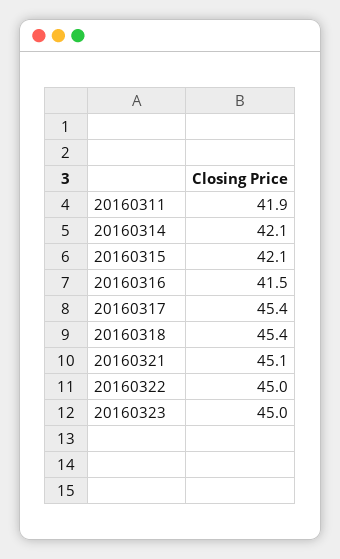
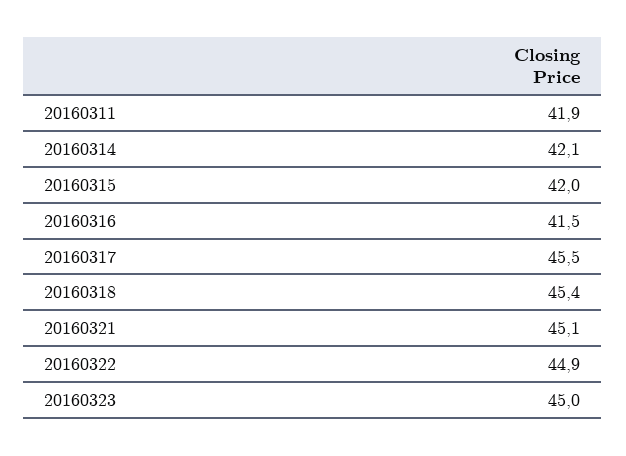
  {
    "20160311": 41.9,
    "20160314": 42.1,
-   "20160315": 42.1,
+   "20160315": 42,
    "20160316": 41.5,
-   "20160317": 45.4,
+   "20160317": 45.5,
    "20160318": 45.4,
    "20160321": 45.1,
-   "20160322": 45,
+   "20160322": 44.9,
    "20160323": 45
  }

